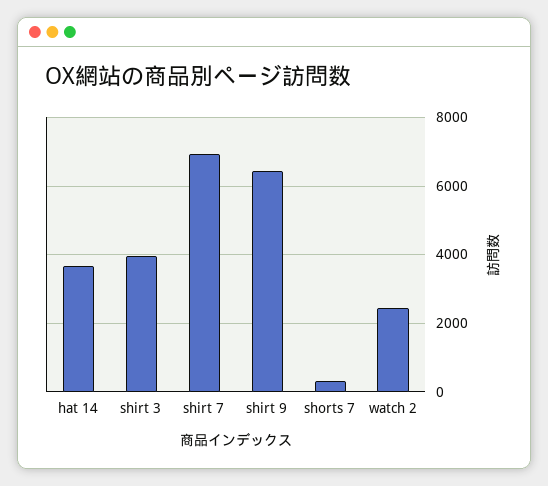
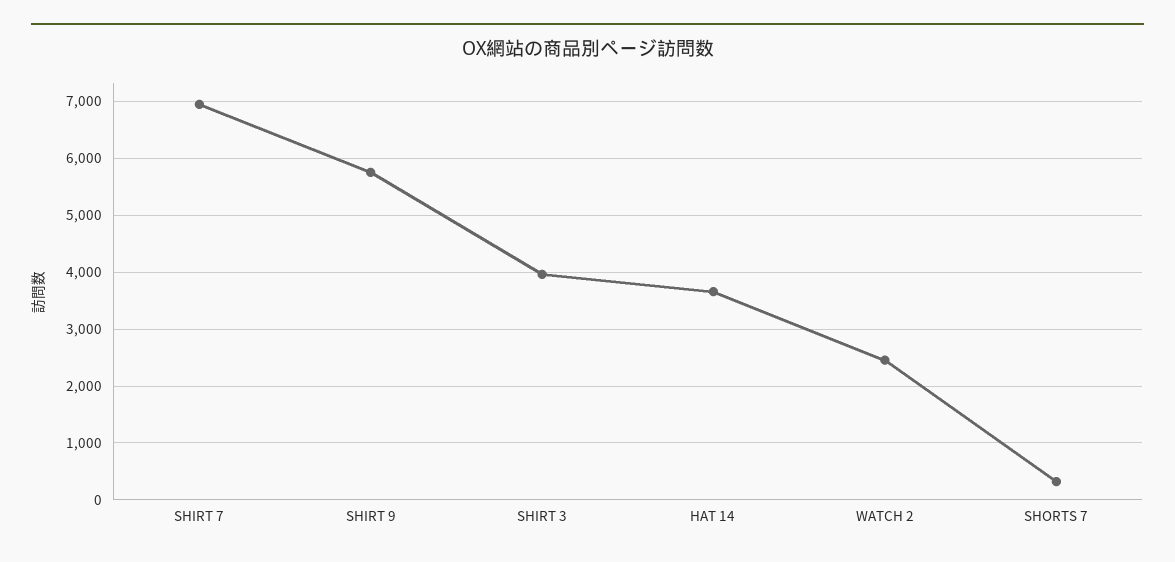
  {
    "hat 14": 3600,
    "shirt 3": 4000,
    "shirt 7": 7000,
-   "shirt 9": 6400,
+   "shirt 9": 5800,
    "shorts 7": 400,
    "watch 2": 2400
  }

